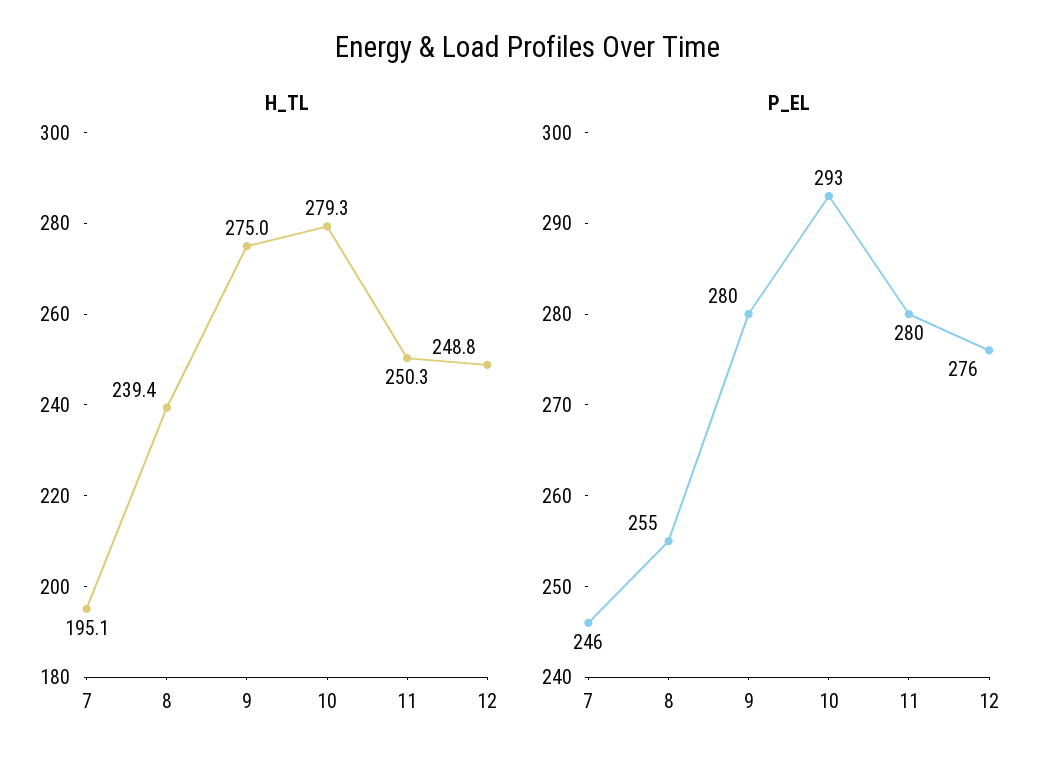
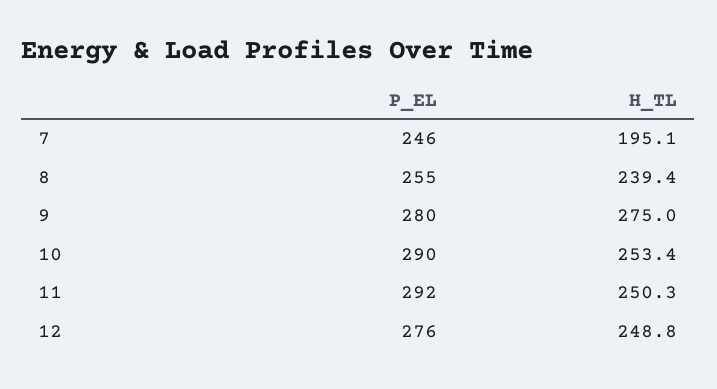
  {
    "H_TL": {
      "7": 195.1,
      "8": 239.4,
      "9": 275,
-     "10": 279.3,
+     "10": 253.4,
      "11": 250.3,
      "12": 248.8
    },
    "P_EL": {
      "7": 246,
      "8": 255,
      "9": 280,
-     "10": 293,
+     "10": 290,
-     "11": 280,
+     "11": 292,
      "12": 276
    }
  }

